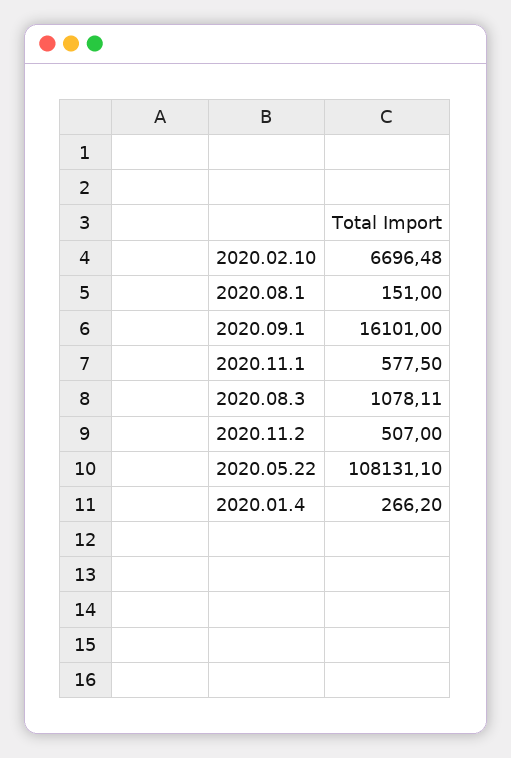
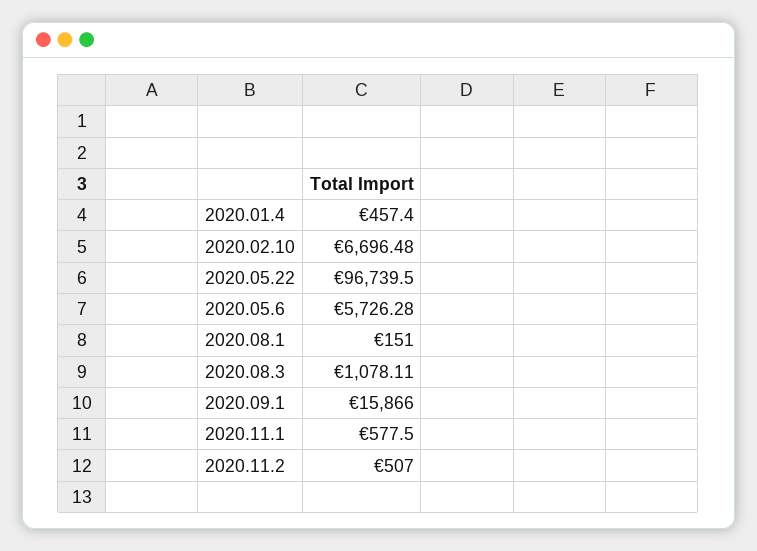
  {
    "2020.02.10": 6696.48,
    "2020.08.1": 151,
-   "2020.09.1": 16101,
+   "2020.09.1": 15866,
    "2020.11.1": 577.5,
    "2020.08.3": 1078.11,
    "2020.11.2": 507,
-   "2020.05.22": 108131.1,
+   "2020.05.22": 96739.5,
-   "2020.01.4": 266.2
+   "2020.01.4": 457.4,
+   "2020.05.6": 5726.28
  }

